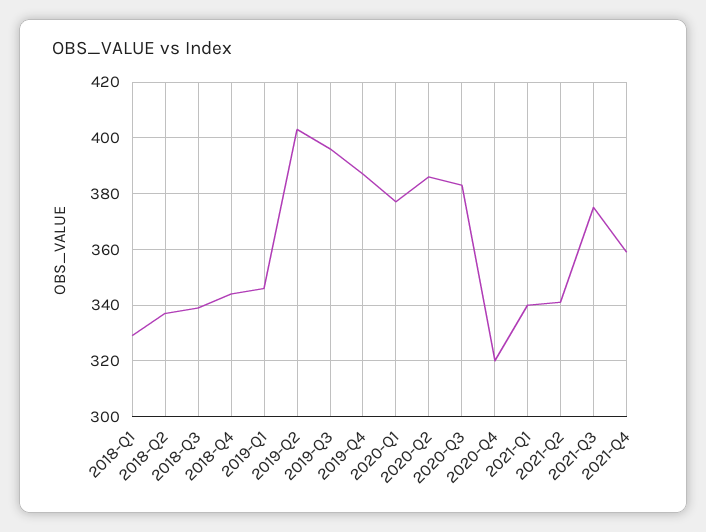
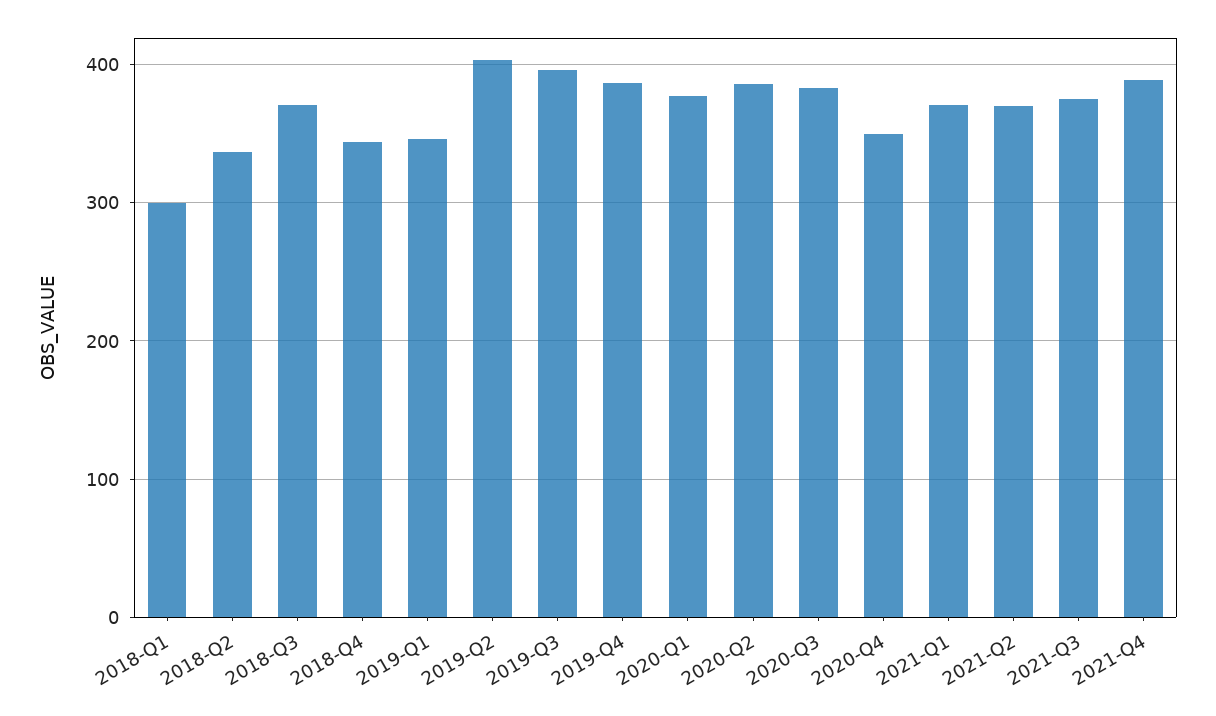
  {
-   "2018-Q1": 330,
+   "2018-Q1": 300,
    "2018-Q2": 335,
-   "2018-Q3": 340,
+   "2018-Q3": 370,
    "2018-Q4": 345,
    "2019-Q1": 345,
    "2019-Q2": 405,
    "2019-Q3": 395,
    "2019-Q4": 385,
    "2020-Q1": 375,
    "2020-Q2": 385,
    "2020-Q3": 385,
-   "2020-Q4": 320,
+   "2020-Q4": 350,
-   "2021-Q1": 340,
+   "2021-Q1": 370,
-   "2021-Q2": 340,
+   "2021-Q2": 370,
    "2021-Q3": 375,
-   "2021-Q4": 360
+   "2021-Q4": 390
  }

